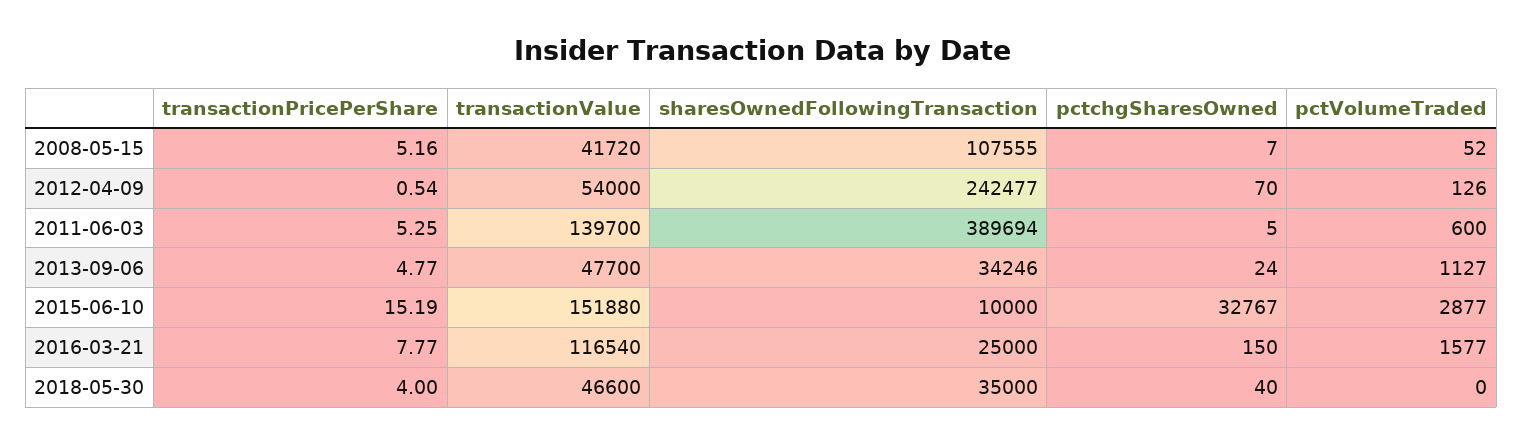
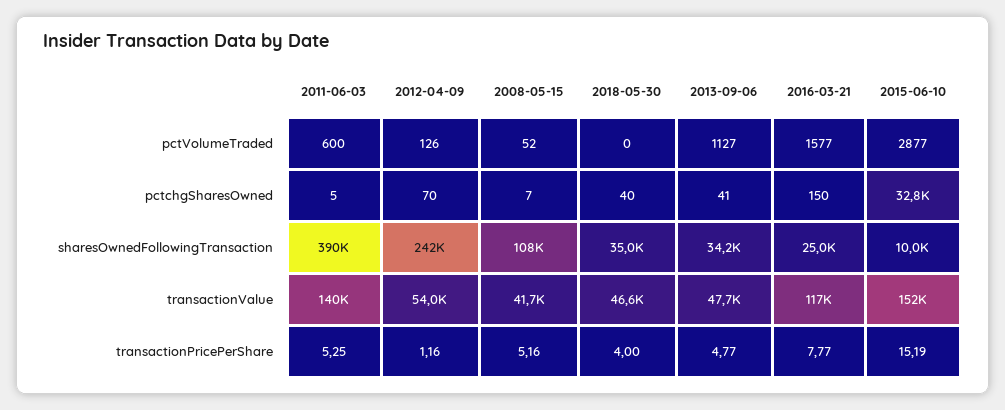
  {
    "transactionPricePerShare": {
      "2008-05-15": 5.16,
-     "2012-04-09": 0.54,
+     "2012-04-09": 1.16,
      "2011-06-03": 5.25,
      "2013-09-06": 4.77,
      "2015-06-10": 15.19,
      "2016-03-21": 7.77,
      "2018-05-30": 4
    },
    "transactionValue": {
      "2008-05-15": 41720,
      "2012-04-09": 54000,
      "2011-06-03": 139700,
      "2013-09-06": 47700,
      "2015-06-10": 151880,
      "2016-03-21": 116540,
      "2018-05-30": 46600
    },
    "sharesOwnedFollowingTransaction": {
      "2008-05-15": 107555,
      "2012-04-09": 242477,
      "2011-06-03": 389694,
      "2013-09-06": 34246,
      "2015-06-10": 10000,
      "2016-03-21": 25000,
      "2018-05-30": 35000
    },
    "pctchgSharesOwned": {
      "2008-05-15": 7,
      "2012-04-09": 70,
      "2011-06-03": 5,
-     "2013-09-06": 24,
+     "2013-09-06": 41,
      "2015-06-10": 32767,
      "2016-03-21": 150,
      "2018-05-30": 40
    },
    "pctVolumeTraded": {
      "2008-05-15": 52,
      "2012-04-09": 126,
      "2011-06-03": 600,
      "2013-09-06": 1127,
      "2015-06-10": 2877,
      "2016-03-21": 1577,
      "2018-05-30": 0
    }
  }

